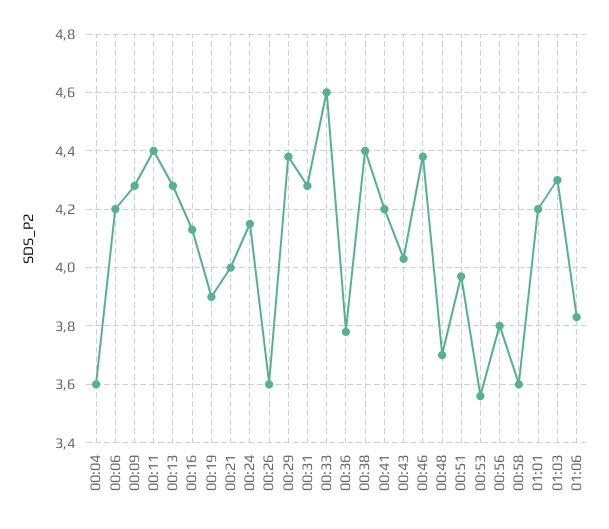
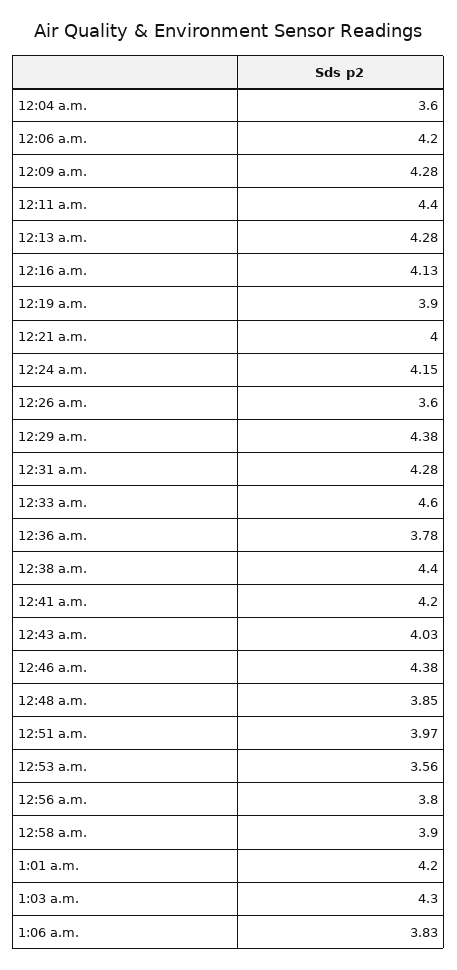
  {
    "00:04": 3.6,
    "00:06": 4.2,
    "00:09": 4.28,
    "00:11": 4.4,
    "00:13": 4.28,
    "00:16": 4.13,
    "00:19": 3.9,
    "00:21": 4,
    "00:24": 4.15,
    "00:26": 3.6,
    "00:29": 4.38,
    "00:31": 4.28,
    "00:33": 4.6,
    "00:36": 3.78,
    "00:38": 4.4,
    "00:41": 4.2,
    "00:43": 4.03,
    "00:46": 4.38,
-   "00:48": 3.7,
+   "00:48": 3.85,
    "00:51": 3.97,
    "00:53": 3.56,
    "00:56": 3.8,
-   "00:58": 3.6,
+   "00:58": 3.9,
    "01:01": 4.2,
    "01:03": 4.3,
    "01:06": 3.83
  }

